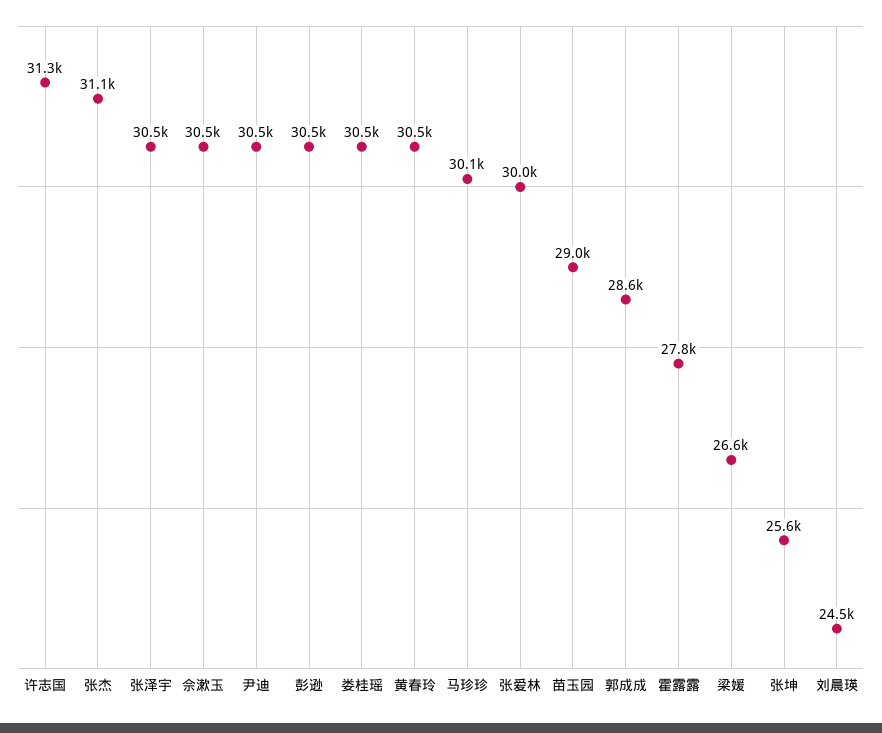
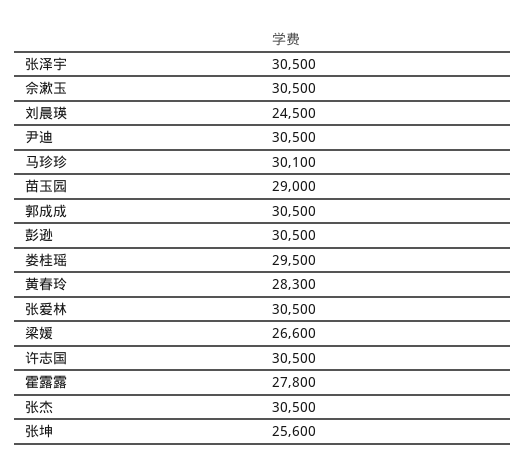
  {
-   "许志国": 31300,
+   "许志国": 30500,
-   "张杰": 31100,
+   "张杰": 30500,
    "张泽宇": 30500,
    "佘漱玉": 30500,
    "尹迪": 30500,
    "彭逊": 30500,
-   "娄桂瑶": 30500,
+   "娄桂瑶": 29500,
-   "黄春玲": 30500,
+   "黄春玲": 28300,
    "马珍珍": 30100,
-   "张爱林": 30000,
+   "张爱林": 30500,
    "苗玉园": 29000,
-   "郭成成": 28600,
+   "郭成成": 30500,
    "霍露露": 27800,
    "梁媛": 26600,
    "张坤": 25600,
    "刘晨瑛": 24500
  }

